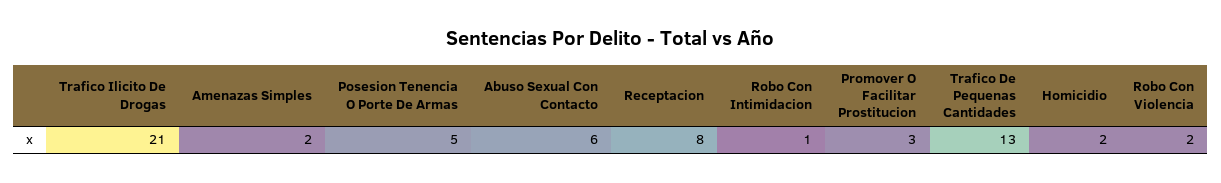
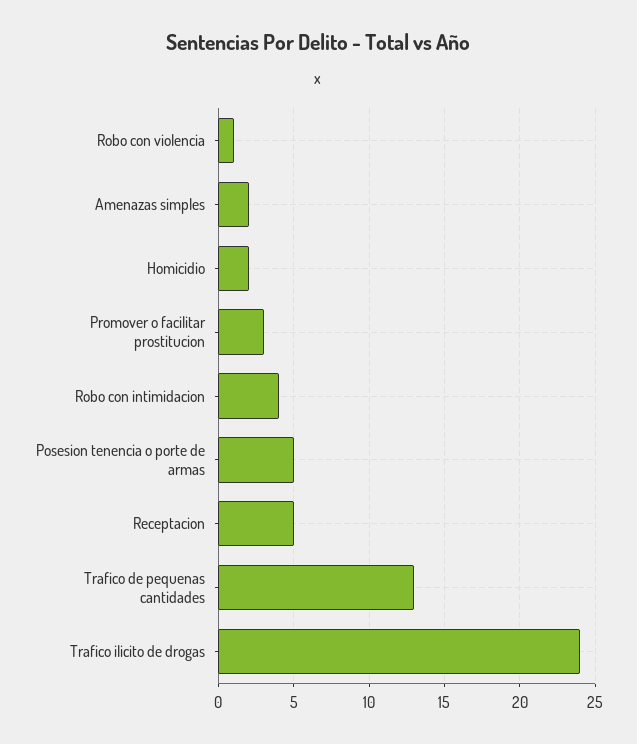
  {
-   "Trafico Ilicito De Drogas": 21,
+   "Trafico Ilicito De Drogas": 24,
    "Amenazas Simples": 2,
    "Posesion Tenencia O Porte De Armas": 5,
-   "Abuso Sexual Con Contacto": 6,
-   "Receptacion": 8,
+   "Receptacion": 5,
-   "Robo Con Intimidacion": 1,
+   "Robo Con Intimidacion": 4,
    "Promover O Facilitar Prostitucion": 3,
    "Trafico De Pequenas Cantidades": 13,
    "Homicidio": 2,
-   "Robo Con Violencia": 2
+   "Robo Con Violencia": 1
  }

